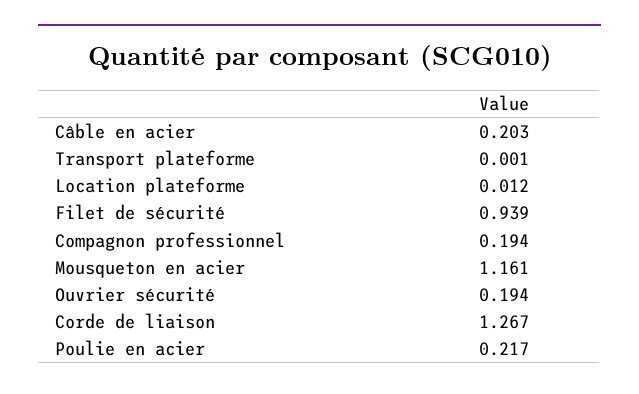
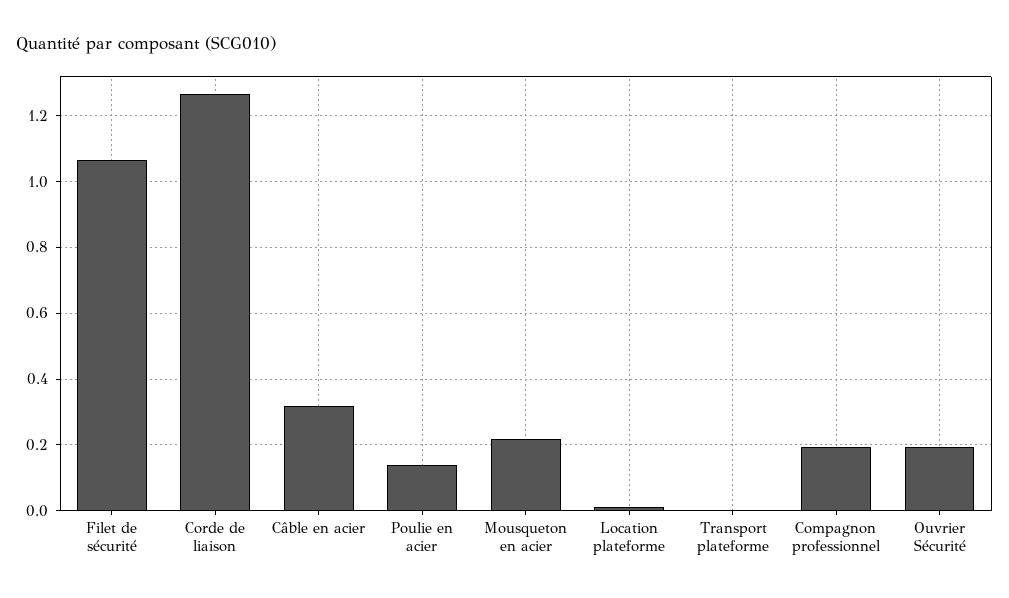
  {
-   "Câble en acier": 0.203,
+   "Câble en acier": 0.32,
    "Transport plateforme": 0.001,
    "Location plateforme": 0.012,
-   "Filet de sécurité": 0.939,
+   "Filet de sécurité": 1.06,
    "Compagnon professionnel": 0.194,
-   "Mousqueton en acier": 1.161,
+   "Mousqueton en acier": 0.22,
    "Ouvrier sécurité": 0.194,
    "Corde de liaison": 1.267,
-   "Poulie en acier": 0.217
+   "Poulie en acier": 0.14
  }

